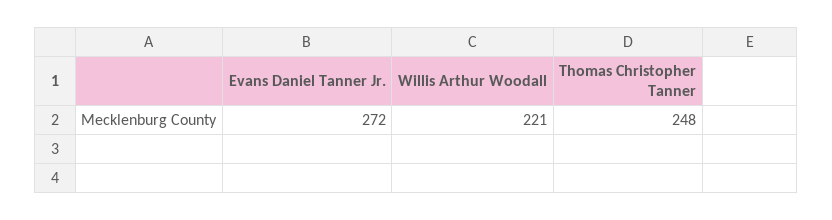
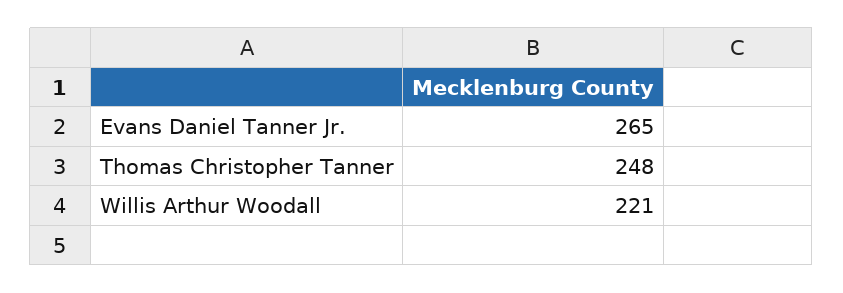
  {
-   "Evans Daniel Tanner Jr.": 272,
+   "Evans Daniel Tanner Jr.": 265,
    "Willis Arthur Woodall": 221,
    "Thomas Christopher Tanner": 248
  }

